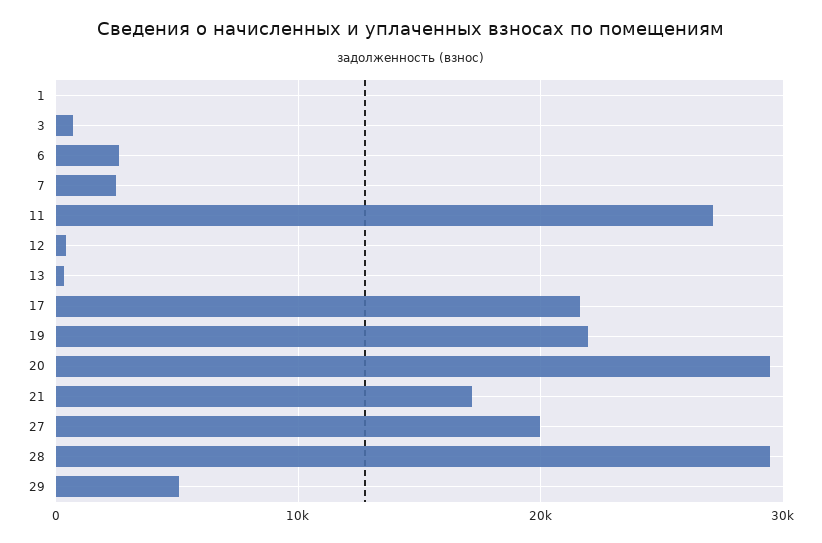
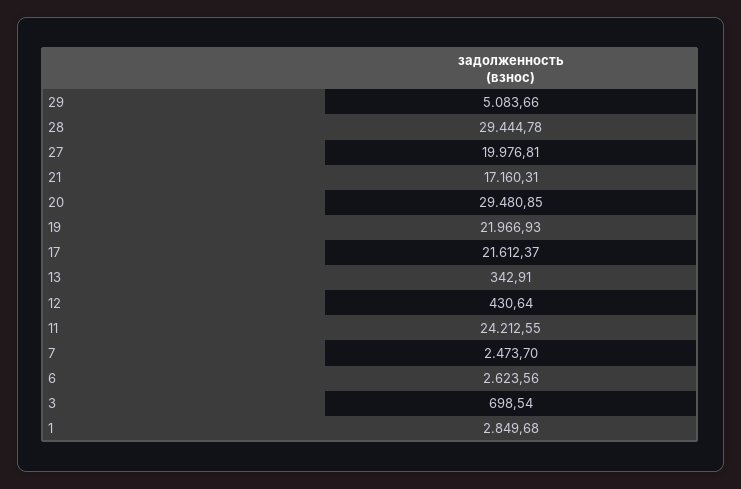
  {
-   "1": 0,
+   "1": 2849.68,
    "3": 698.54,
    "6": 2623.56,
    "7": 2473.7,
-   "11": 27000,
+   "11": 24212.55,
    "12": 430.64,
    "13": 342.91,
    "17": 21612.37,
    "19": 21966.93,
    "20": 29480.85,
    "21": 17160.31,
    "27": 19976.81,
    "28": 29444.78,
    "29": 5083.66
  }

